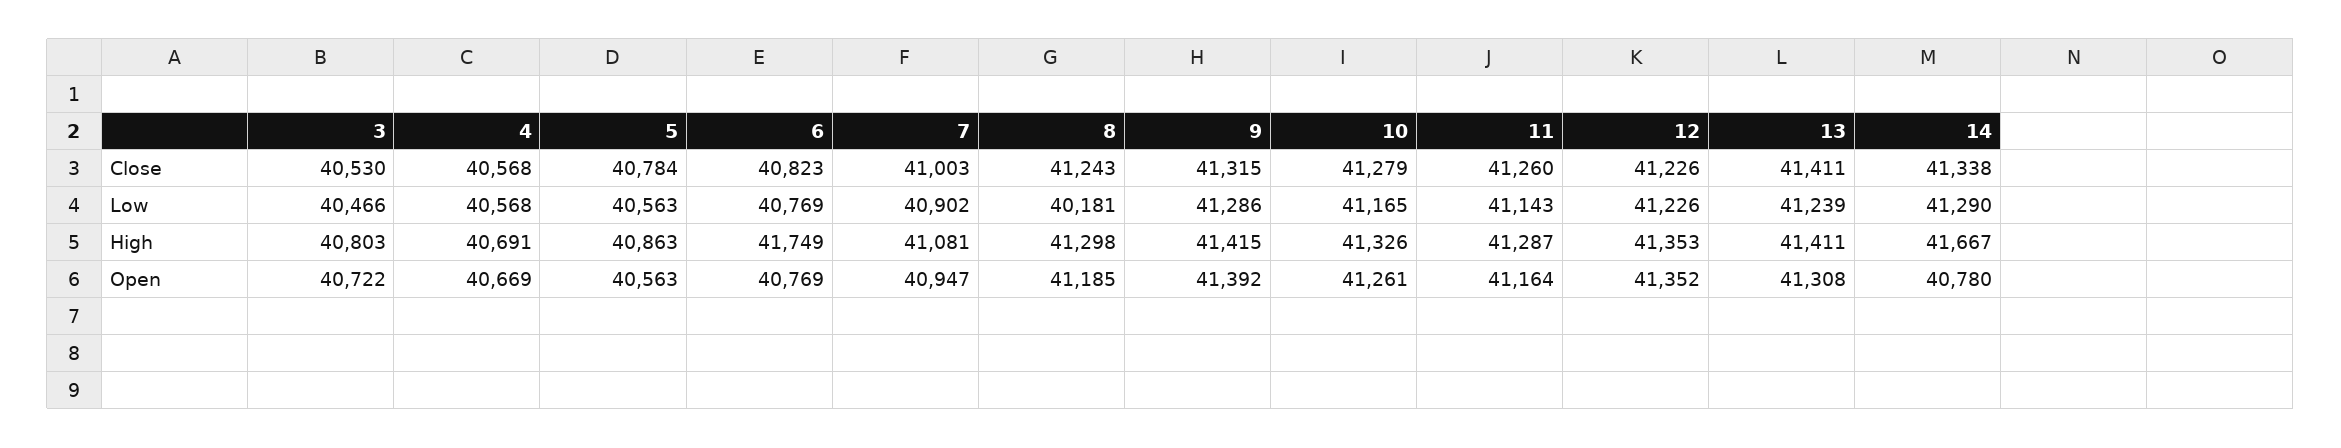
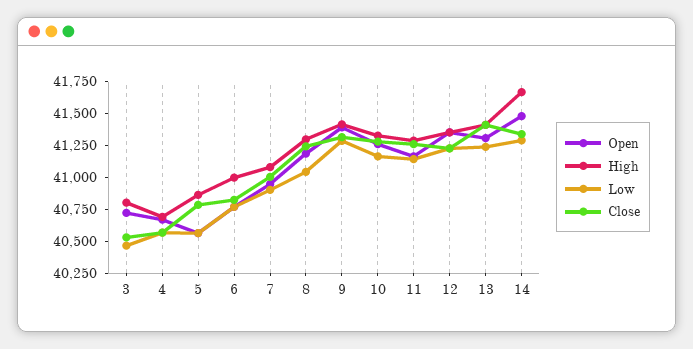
  {
    "Close": {
      "3": 40530,
      "4": 40568,
      "5": 40784,
      "6": 40823,
      "7": 41003,
      "8": 41243,
      "9": 41315,
      "10": 41279,
      "11": 41260,
      "12": 41226,
      "13": 41411,
      "14": 41338
    },
    "Low": {
      "3": 40466,
      "4": 40568,
      "5": 40563,
      "6": 40769,
      "7": 40902,
-     "8": 40181,
+     "8": 41000,
      "9": 41286,
      "10": 41165,
      "11": 41143,
      "12": 41226,
      "13": 41239,
      "14": 41290
    },
    "High": {
      "3": 40803,
      "4": 40691,
      "5": 40863,
-     "6": 41749,
+     "6": 41000,
      "7": 41081,
      "8": 41298,
      "9": 41415,
      "10": 41326,
      "11": 41287,
      "12": 41353,
      "13": 41411,
      "14": 41667
    },
    "Open": {
      "3": 40722,
      "4": 40669,
      "5": 40563,
      "6": 40769,
      "7": 40947,
      "8": 41185,
      "9": 41392,
      "10": 41261,
      "11": 41164,
      "12": 41352,
      "13": 41308,
-     "14": 40780
+     "14": 41500
    }
  }

